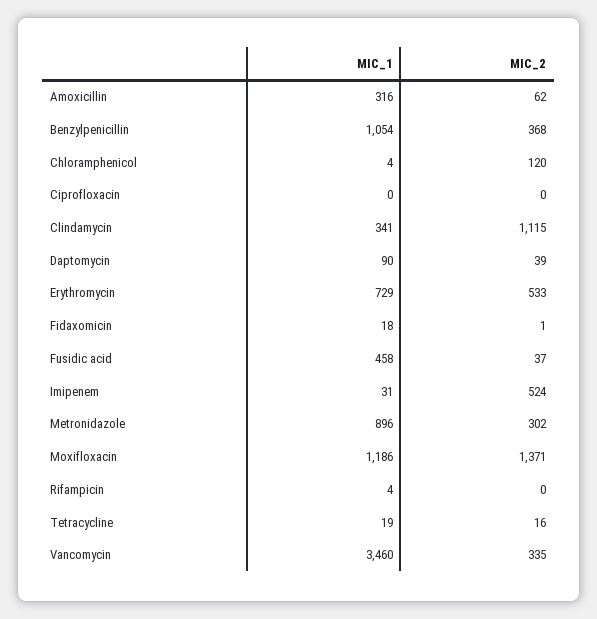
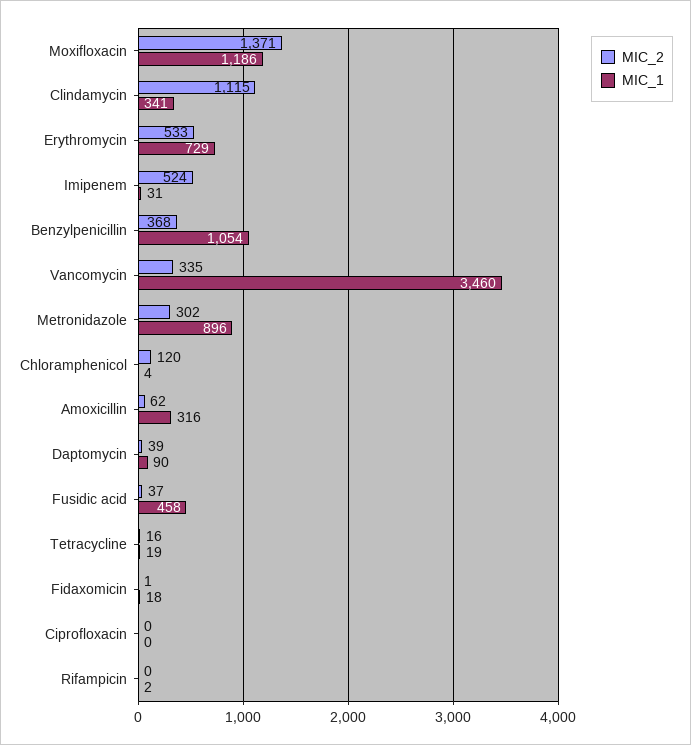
  {
    "MIC_1": {
      "Amoxicillin": 316,
      "Benzylpenicillin": 1054,
      "Chloramphenicol": 4,
      "Ciprofloxacin": 0,
      "Clindamycin": 341,
      "Daptomycin": 90,
      "Erythromycin": 729,
      "Fidaxomicin": 18,
      "Fusidic acid": 458,
      "Imipenem": 31,
      "Metronidazole": 896,
      "Moxifloxacin": 1186,
-     "Rifampicin": 4,
+     "Rifampicin": 2,
      "Tetracycline": 19,
      "Vancomycin": 3460
    },
    "MIC_2": {
      "Amoxicillin": 62,
      "Benzylpenicillin": 368,
      "Chloramphenicol": 120,
      "Ciprofloxacin": 0,
      "Clindamycin": 1115,
      "Daptomycin": 39,
      "Erythromycin": 533,
      "Fidaxomicin": 1,
      "Fusidic acid": 37,
      "Imipenem": 524,
      "Metronidazole": 302,
      "Moxifloxacin": 1371,
      "Rifampicin": 0,
      "Tetracycline": 16,
      "Vancomycin": 335
    }
  }

